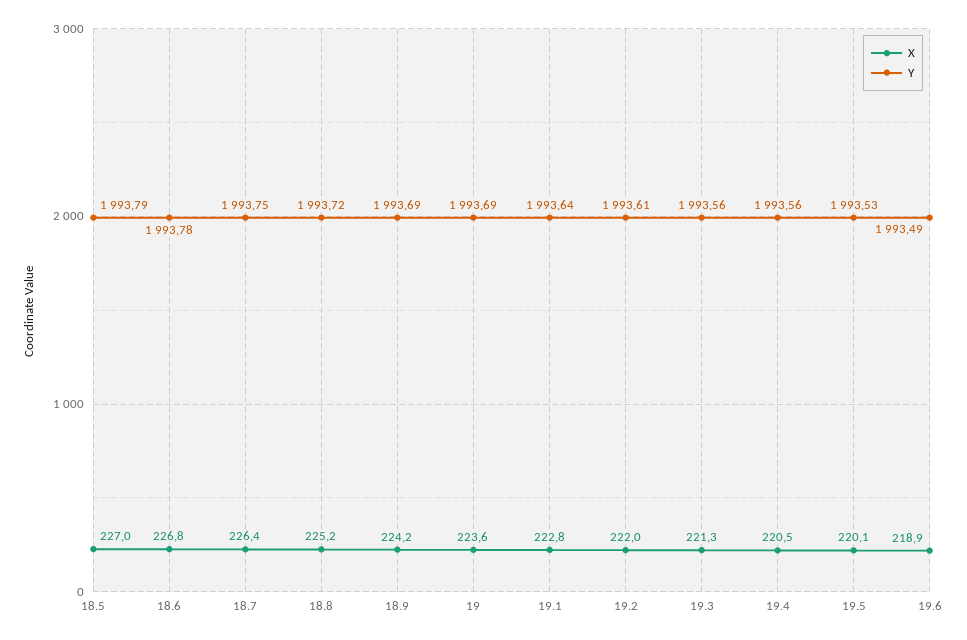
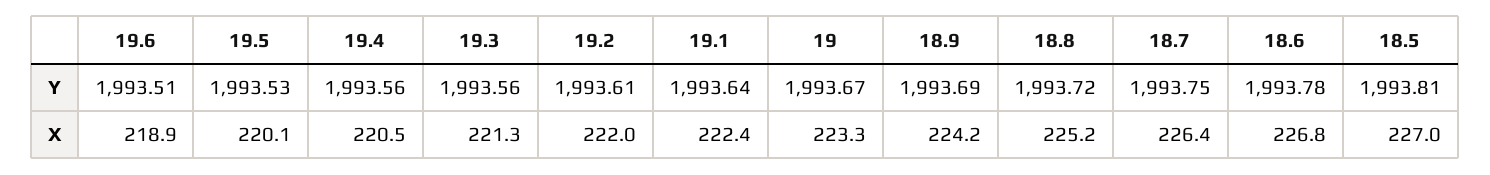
  {
    "X": {
      "18.5": 227,
      "18.6": 226.8,
      "18.7": 226.4,
      "18.8": 225.2,
      "18.9": 224.2,
-     "19": 223.6,
+     "19": 223.3,
-     "19.1": 222.8,
+     "19.1": 222.4,
      "19.2": 222,
      "19.3": 221.3,
      "19.4": 220.5,
      "19.5": 220.1,
      "19.6": 218.9
    },
    "Y": {
-     "18.5": 1993.79,
+     "18.5": 1993.81,
      "18.6": 1993.78,
      "18.7": 1993.75,
      "18.8": 1993.72,
      "18.9": 1993.69,
-     "19": 1993.69,
+     "19": 1993.67,
      "19.1": 1993.64,
      "19.2": 1993.61,
      "19.3": 1993.56,
      "19.4": 1993.56,
      "19.5": 1993.53,
-     "19.6": 1993.49
+     "19.6": 1993.51
    }
  }

